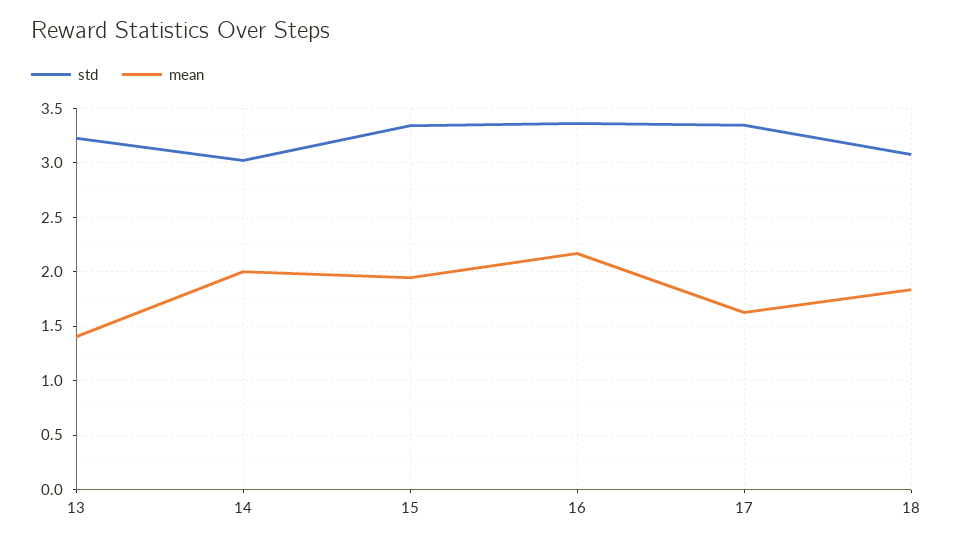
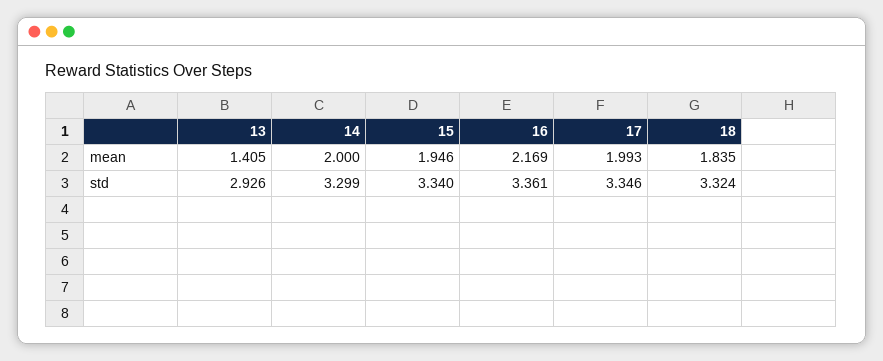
  {
    "std": {
-     "13": 3.2,
+     "13": 2.926,
-     "14": 3,
+     "14": 3.299,
      "15": 3.34,
      "16": 3.361,
      "17": 3.346,
-     "18": 3.1
+     "18": 3.324
    },
    "mean": {
      "13": 1.405,
      "14": 2,
      "15": 1.946,
      "16": 2.169,
-     "17": 1.6,
+     "17": 1.993,
      "18": 1.835
    }
  }

